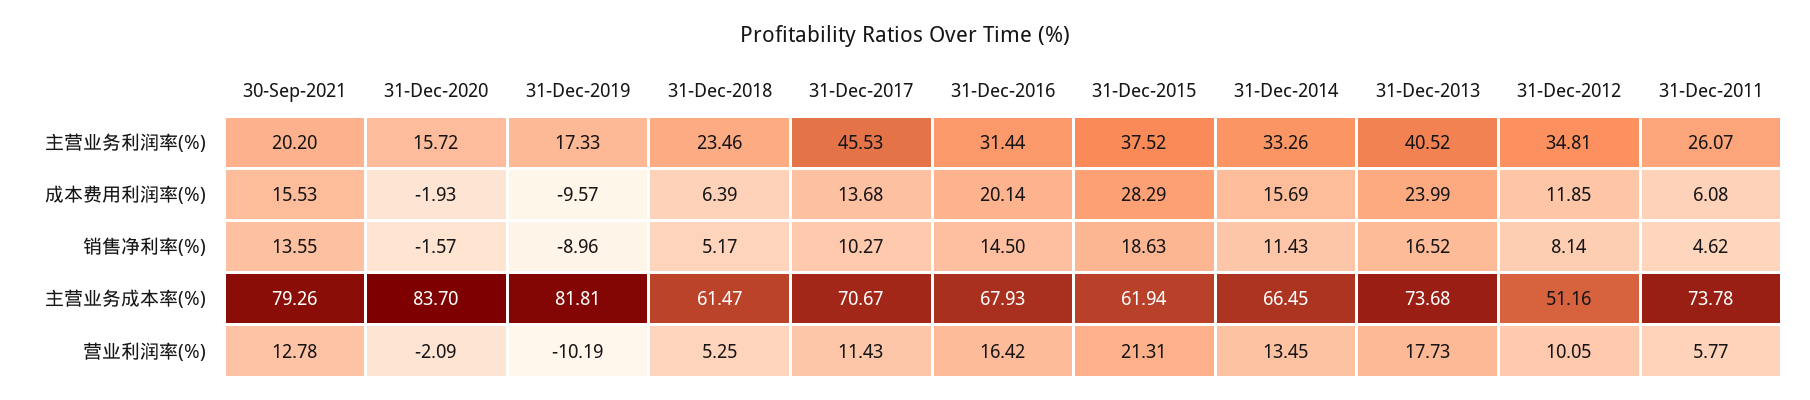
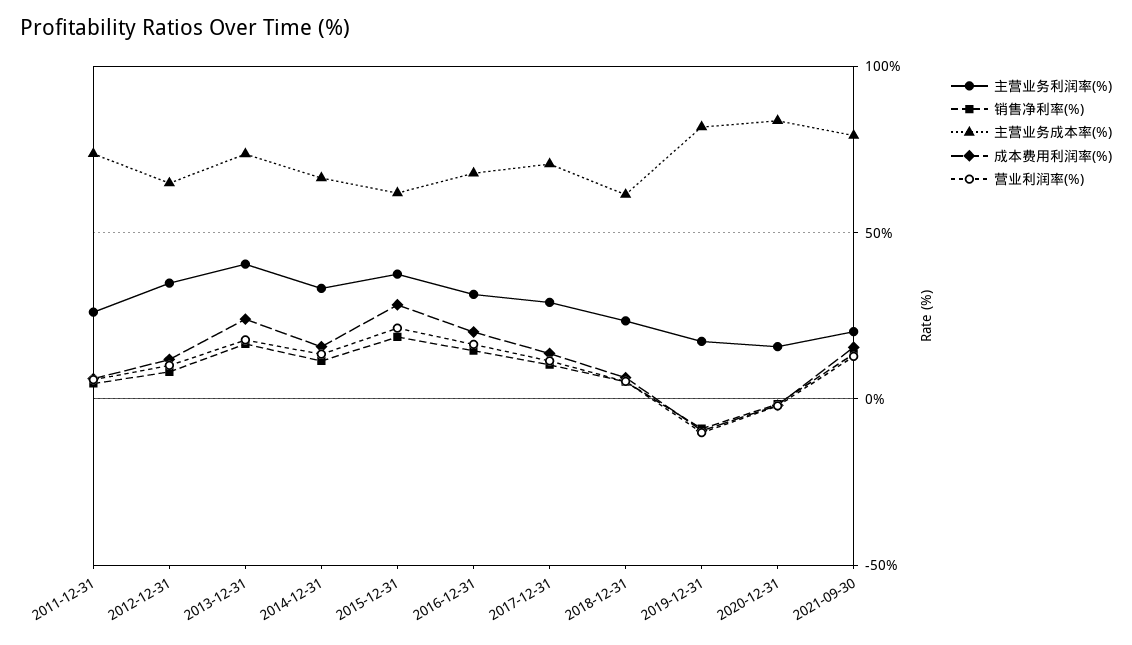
  {
    "主营业务利润率(%)": {
      "30-Sep-2021": 20.2,
      "31-Dec-2020": 15.72,
      "31-Dec-2019": 17.33,
      "31-Dec-2018": 23.46,
-     "31-Dec-2017": 45.53,
+     "31-Dec-2017": 30,
      "31-Dec-2016": 31.44,
      "31-Dec-2015": 37.52,
      "31-Dec-2014": 33.26,
      "31-Dec-2013": 40.52,
      "31-Dec-2012": 34.81,
      "31-Dec-2011": 26.07
    },
    "成本费用利润率(%)": {
      "30-Sep-2021": 15.53,
      "31-Dec-2020": -1.93,
      "31-Dec-2019": -9.57,
      "31-Dec-2018": 6.39,
      "31-Dec-2017": 13.68,
      "31-Dec-2016": 20.14,
      "31-Dec-2015": 28.29,
      "31-Dec-2014": 15.69,
      "31-Dec-2013": 23.99,
      "31-Dec-2012": 11.85,
      "31-Dec-2011": 6.08
    },
    "销售净利率(%)": {
      "30-Sep-2021": 13.55,
      "31-Dec-2020": -1.57,
      "31-Dec-2019": -8.96,
      "31-Dec-2018": 5.17,
      "31-Dec-2017": 10.27,
      "31-Dec-2016": 14.5,
      "31-Dec-2015": 18.63,
      "31-Dec-2014": 11.43,
      "31-Dec-2013": 16.52,
      "31-Dec-2012": 8.14,
      "31-Dec-2011": 4.62
    },
    "主营业务成本率(%)": {
      "30-Sep-2021": 79.26,
      "31-Dec-2020": 83.7,
      "31-Dec-2019": 81.81,
      "31-Dec-2018": 61.47,
      "31-Dec-2017": 70.67,
      "31-Dec-2016": 67.93,
      "31-Dec-2015": 61.94,
      "31-Dec-2014": 66.45,
      "31-Dec-2013": 73.68,
-     "31-Dec-2012": 51.16,
+     "31-Dec-2012": 65,
      "31-Dec-2011": 73.78
    },
    "营业利润率(%)": {
      "30-Sep-2021": 12.78,
      "31-Dec-2020": -2.09,
      "31-Dec-2019": -10.19,
      "31-Dec-2018": 5.25,
      "31-Dec-2017": 11.43,
      "31-Dec-2016": 16.42,
      "31-Dec-2015": 21.31,
      "31-Dec-2014": 13.45,
      "31-Dec-2013": 17.73,
      "31-Dec-2012": 10.05,
      "31-Dec-2011": 5.77
    }
  }

